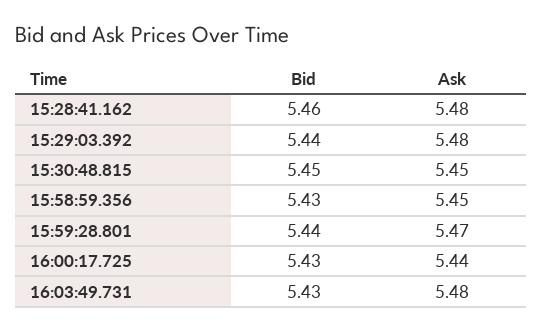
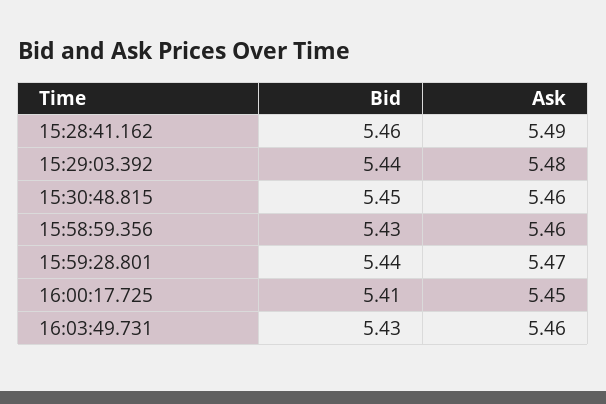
  {
    "Bid": {
      "15:28:41.162": 5.46,
      "15:29:03.392": 5.44,
      "15:30:48.815": 5.45,
      "15:58:59.356": 5.43,
      "15:59:28.801": 5.44,
-     "16:00:17.725": 5.43,
+     "16:00:17.725": 5.41,
      "16:03:49.731": 5.43
    },
    "Ask": {
-     "15:28:41.162": 5.48,
+     "15:28:41.162": 5.49,
      "15:29:03.392": 5.48,
-     "15:30:48.815": 5.45,
+     "15:30:48.815": 5.46,
-     "15:58:59.356": 5.45,
+     "15:58:59.356": 5.46,
      "15:59:28.801": 5.47,
-     "16:00:17.725": 5.44,
+     "16:00:17.725": 5.45,
-     "16:03:49.731": 5.48
+     "16:03:49.731": 5.46
    }
  }

